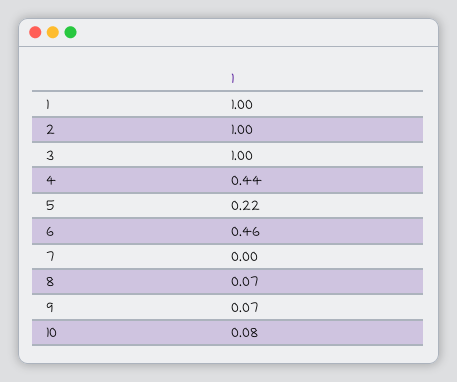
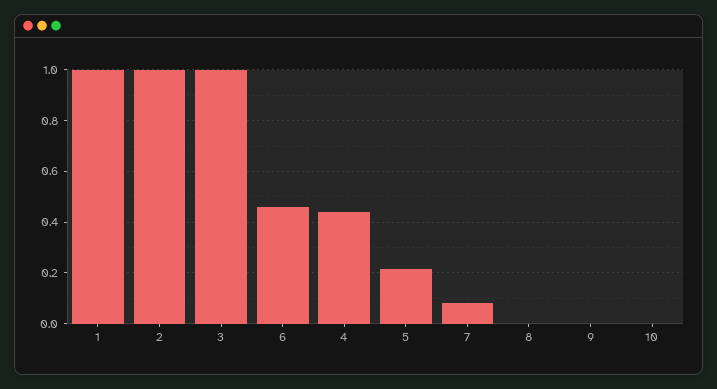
  {
    "1": 1,
    "2": 1,
    "3": 1,
    "4": 0.44,
    "5": 0.22,
    "6": 0.46,
-   "7": 0,
+   "7": 0.075,
-   "8": 0.07,
+   "8": 0,
-   "9": 0.07,
+   "9": 0,
-   "10": 0.08
+   "10": 0
  }

